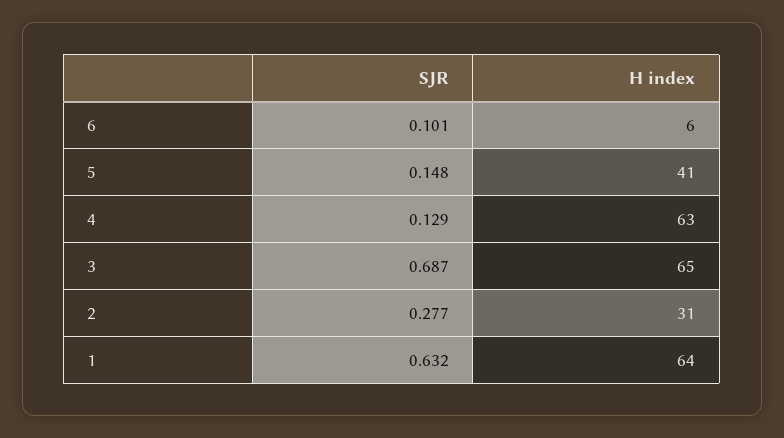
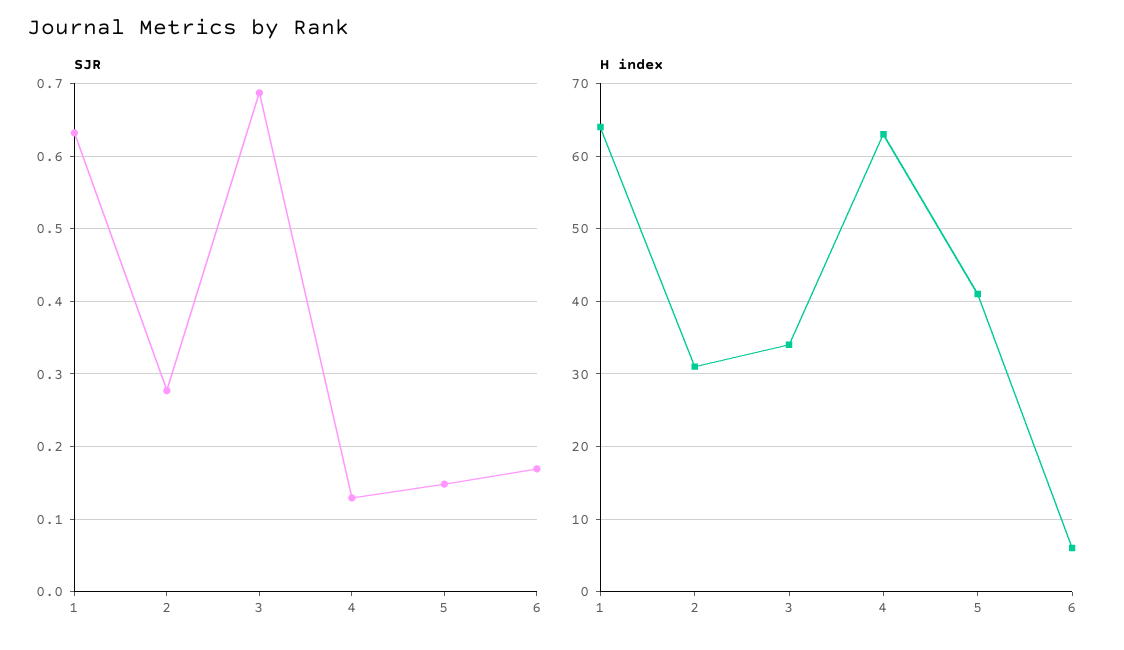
  {
    "SJR": {
-     "6": 0.101,
+     "6": 0.17,
      "5": 0.148,
      "4": 0.129,
      "3": 0.687,
      "2": 0.277,
      "1": 0.632
    },
    "H index": {
      "6": 6,
      "5": 41,
      "4": 63,
-     "3": 65,
+     "3": 34,
      "2": 31,
      "1": 64
    }
  }

